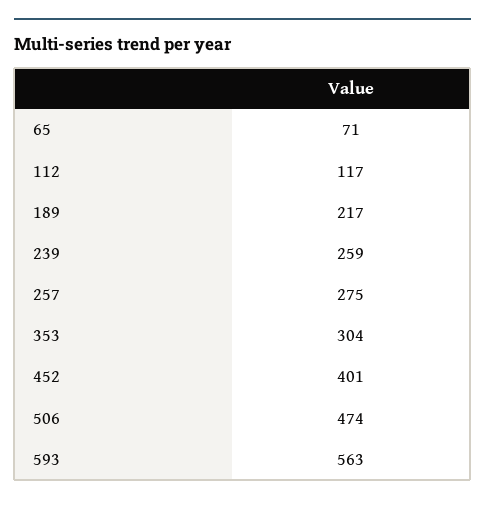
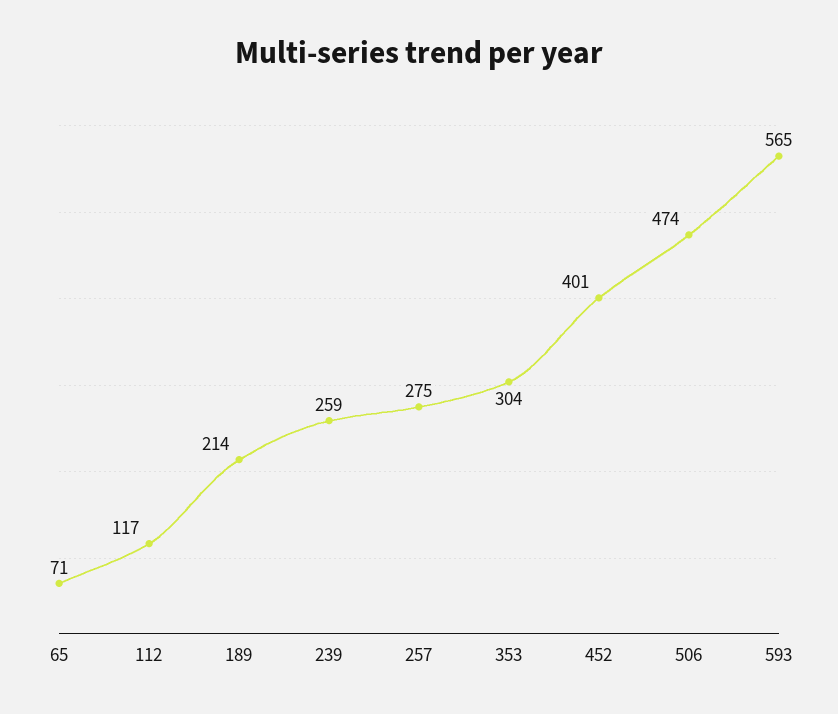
  {
    "65": 71,
    "112": 117,
-   "189": 217,
+   "189": 214,
    "239": 259,
    "257": 275,
    "353": 304,
    "452": 401,
    "506": 474,
-   "593": 563
+   "593": 565
  }

